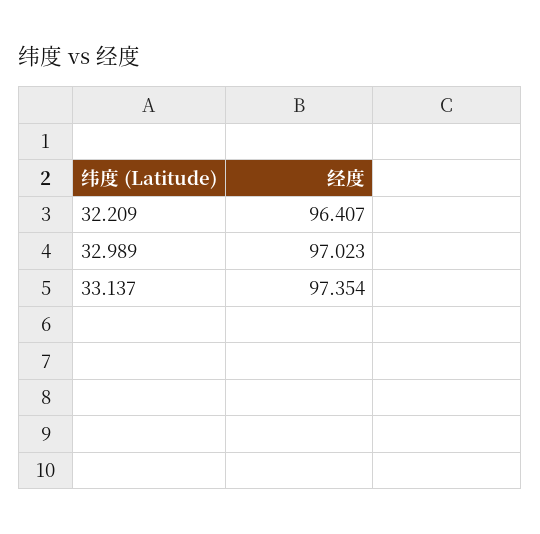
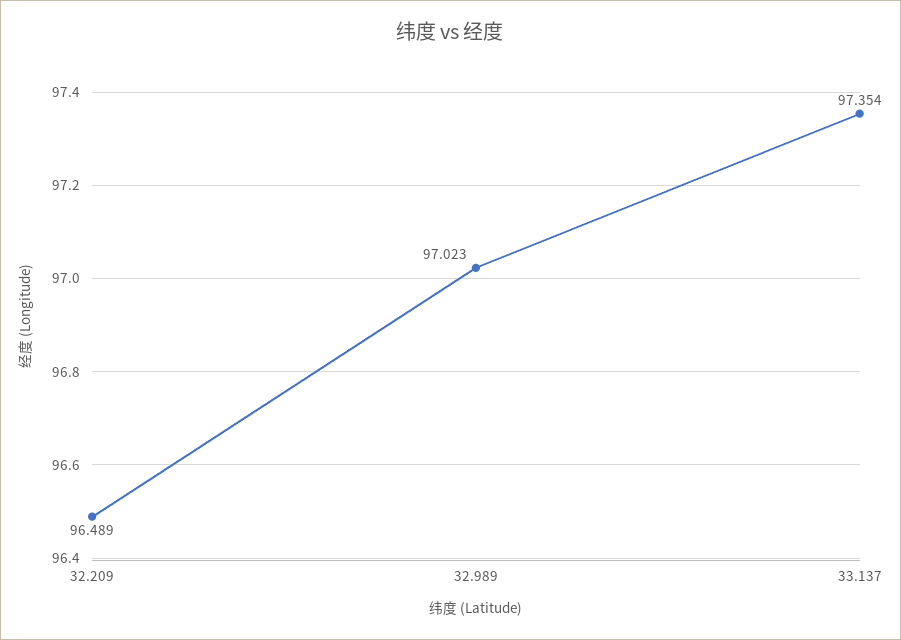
  {
-   "32.209": 96.407,
+   "32.209": 96.489,
    "32.989": 97.023,
    "33.137": 97.354
  }

